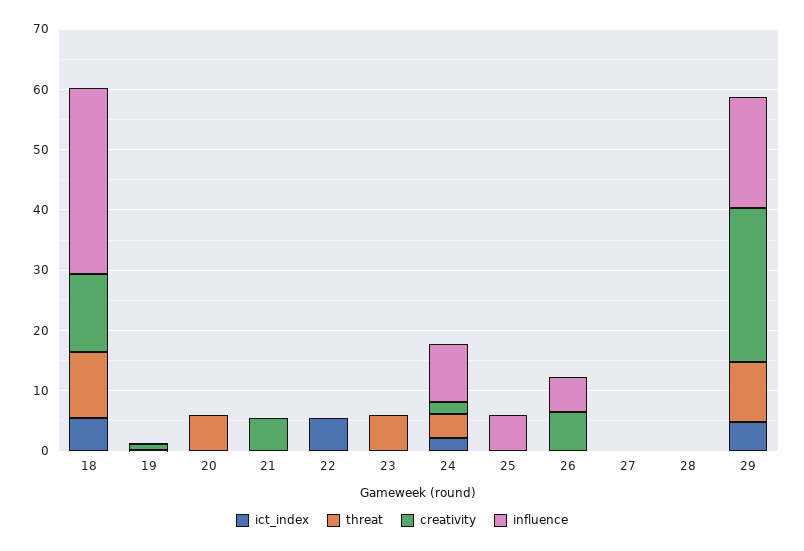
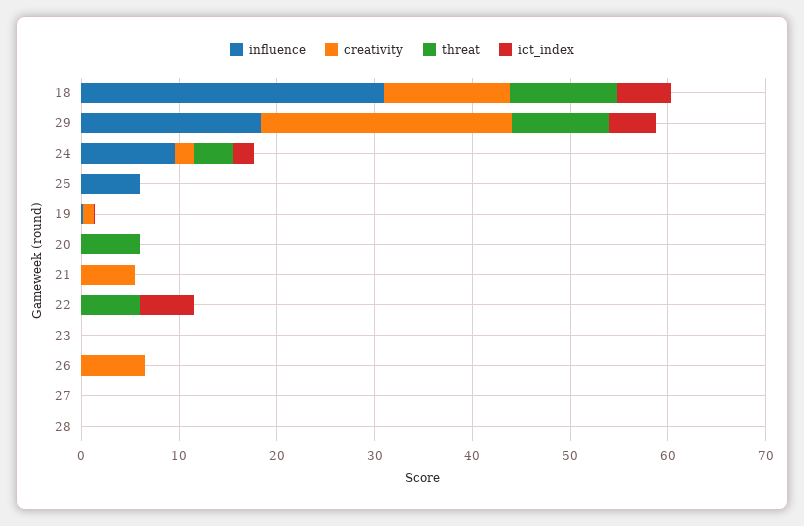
  {
    "ict_index": {
      "18": 6,
      "19": 0,
      "20": 0,
      "21": 0,
      "22": 6,
      "23": 0,
      "24": 2,
      "25": 0,
      "26": 0,
      "27": 0,
      "28": 0,
      "29": 4
    },
    "threat": {
      "18": 12,
      "19": 0,
      "20": 6,
      "21": 0,
-     "22": 0,
+     "22": 6,
-     "23": 6,
+     "23": 0,
      "24": 4,
      "25": 0,
      "26": 0,
      "27": 0,
      "28": 0,
      "29": 10
    },
    "creativity": {
      "18": 12,
      "19": 2,
      "20": 0,
      "21": 6,
      "22": 0,
      "23": 0,
      "24": 2,
      "25": 0,
      "26": 6,
      "27": 0,
      "28": 0,
      "29": 26
    },
    "influence": {
      "18": 32,
      "19": 0,
      "20": 0,
      "21": 0,
      "22": 0,
      "23": 0,
      "24": 10,
      "25": 6,
-     "26": 6,
+     "26": 0,
      "27": 0,
      "28": 0,
      "29": 18
    }
  }

